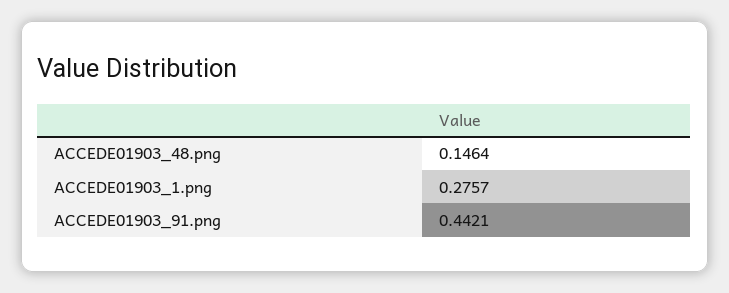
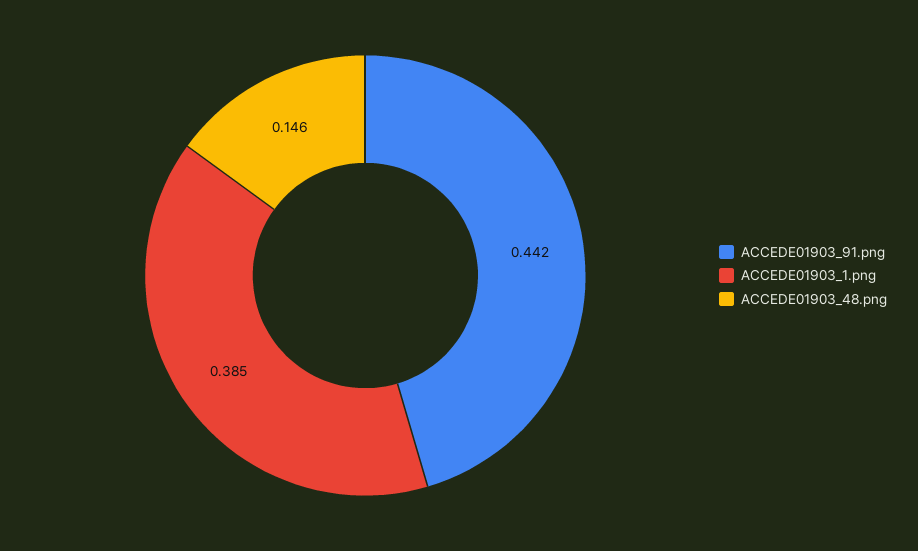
  {
    "ACCEDE01903_48.png": 0.1464,
-   "ACCEDE01903_1.png": 0.2757,
+   "ACCEDE01903_1.png": 0.385,
    "ACCEDE01903_91.png": 0.4421
  }

